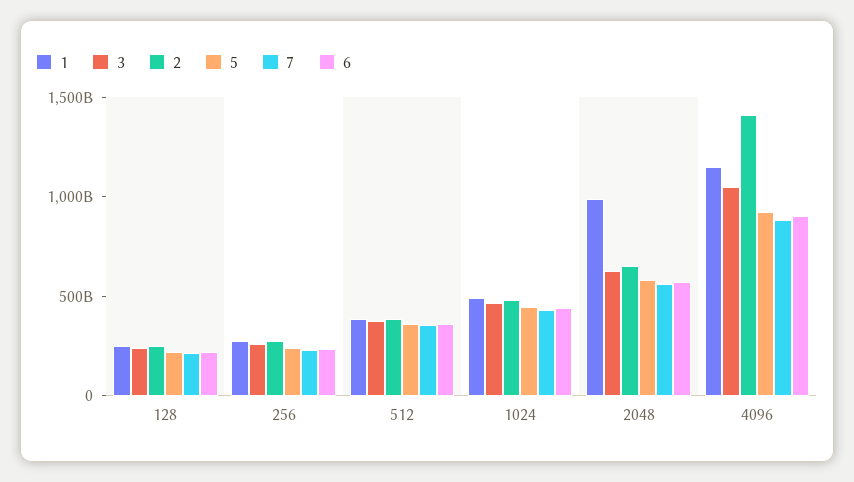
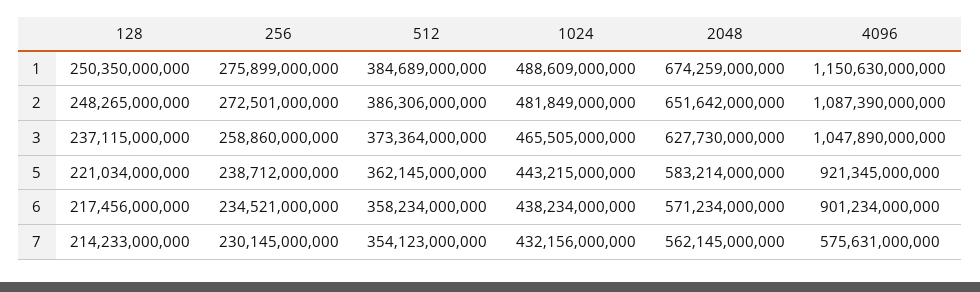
  {
    "1": {
      "128": 250350000000,
      "256": 275899000000,
      "512": 384689000000,
      "1024": 488609000000,
-     "2048": 1000000000000,
+     "2048": 674259000000,
      "4096": 1150630000000
    },
    "3": {
      "128": 237115000000,
      "256": 258860000000,
      "512": 373364000000,
      "1024": 465505000000,
      "2048": 627730000000,
      "4096": 1047890000000
    },
    "2": {
      "128": 248265000000,
      "256": 272501000000,
      "512": 386306000000,
      "1024": 481849000000,
      "2048": 651642000000,
-     "4096": 1400000000000
+     "4096": 1087390000000
    },
    "5": {
      "128": 221034000000,
      "256": 238712000000,
      "512": 362145000000,
      "1024": 443215000000,
      "2048": 583214000000,
      "4096": 921345000000
    },
    "7": {
      "128": 214233000000,
      "256": 230145000000,
      "512": 354123000000,
      "1024": 432156000000,
      "2048": 562145000000,
-     "4096": 900000000000
+     "4096": 575631000000
    },
    "6": {
      "128": 217456000000,
      "256": 234521000000,
      "512": 358234000000,
      "1024": 438234000000,
      "2048": 571234000000,
      "4096": 901234000000
    }
  }

